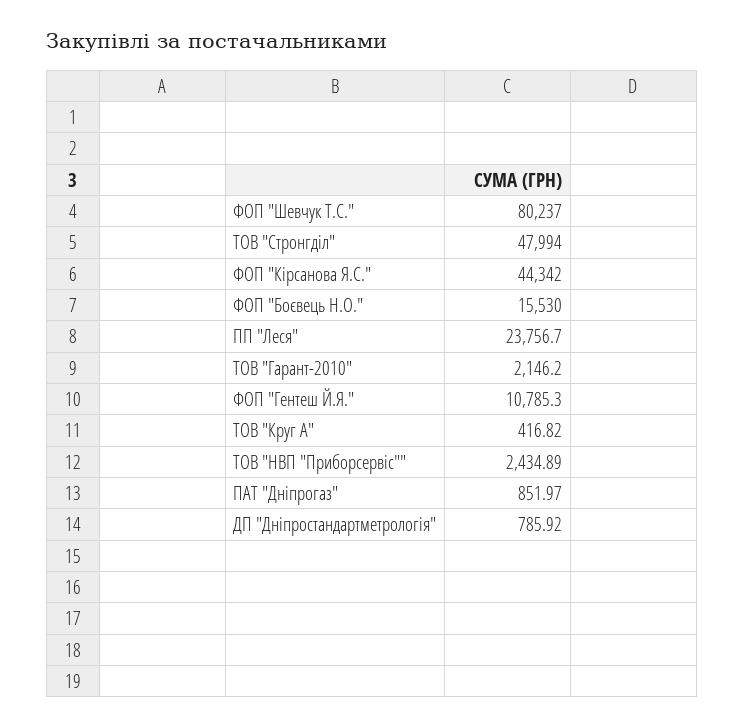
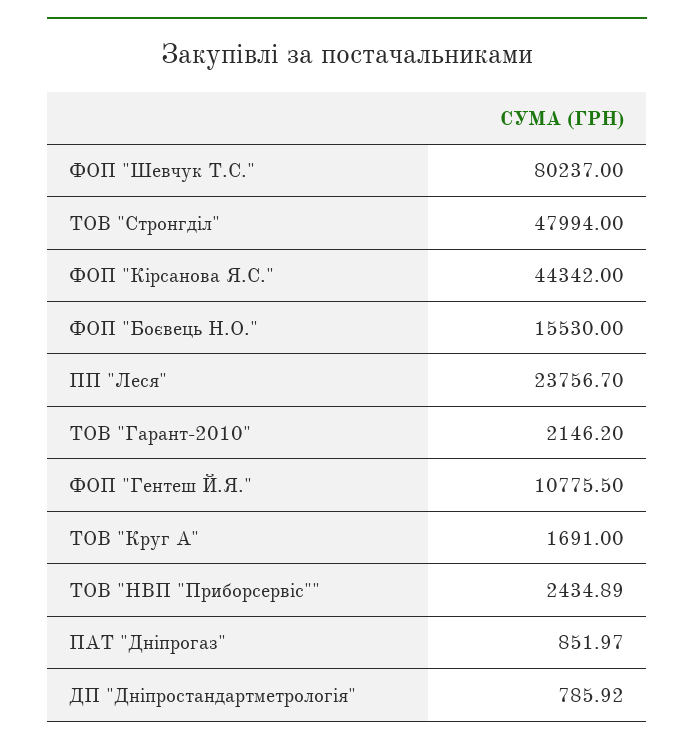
  {
    "ФОП \"Шевчук Т.С.\"": 80237,
    "ТОВ \"Стронгділ\"": 47994,
    "ФОП \"Кірсанова Я.С.\"": 44342,
    "ФОП \"Боєвець Н.О.\"": 15530,
    "ПП \"Леся\"": 23756.7,
    "ТОВ \"Гарант-2010\"": 2146.2,
-   "ФОП \"Гентеш Й.Я.\"": 10785.3,
+   "ФОП \"Гентеш Й.Я.\"": 10775.5,
-   "ТОВ \"Круг А\"": 416.82,
+   "ТОВ \"Круг А\"": 1691,
    "ТОВ \"НВП \"Приборсервіс\"\"": 2434.89,
    "ПАТ \"Дніпрогаз\"": 851.97,
    "ДП \"Дніпростандартметрологія\"": 785.92
  }

